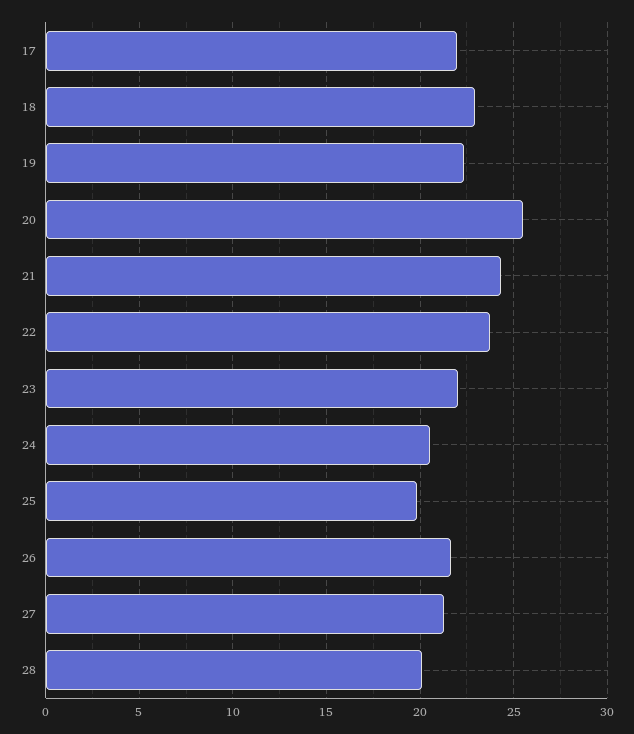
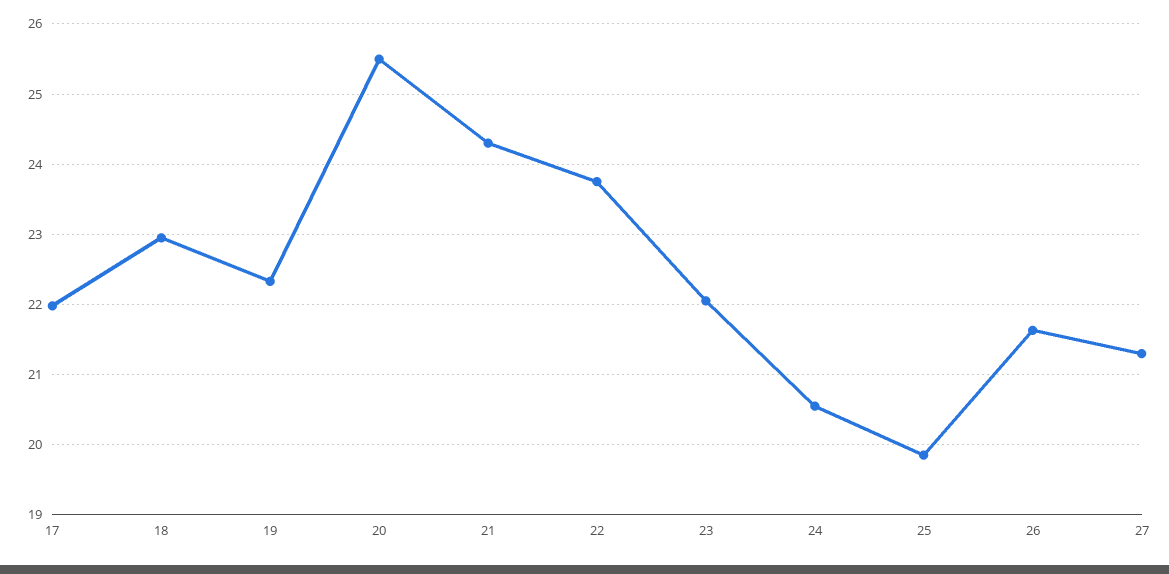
  {
    "17": 22,
    "18": 23,
    "19": 22.3,
    "20": 25.5,
    "21": 24.3,
    "22": 23.8,
    "23": 22.1,
    "24": 20.6,
    "25": 19.9,
    "26": 21.6,
-   "27": 21.3,
+   "27": 21.3
-   "28": 20
  }

